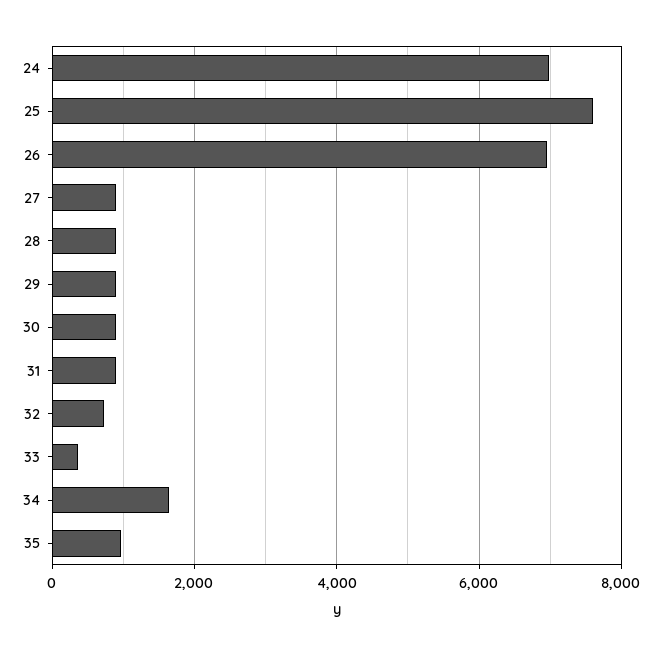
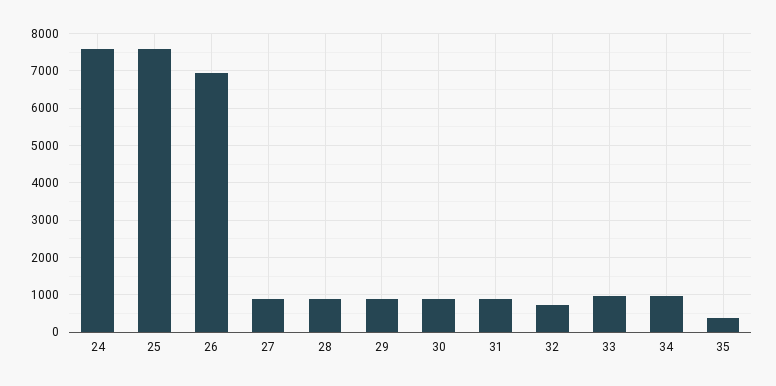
  {
-   "24": 7000,
+   "24": 7600,
    "25": 7600,
    "26": 7000,
    "27": 800,
    "28": 800,
    "29": 800,
    "30": 800,
    "31": 800,
    "32": 800,
-   "33": 400,
+   "33": 1000,
-   "34": 1600,
+   "34": 1000,
-   "35": 1000
+   "35": 400
  }

